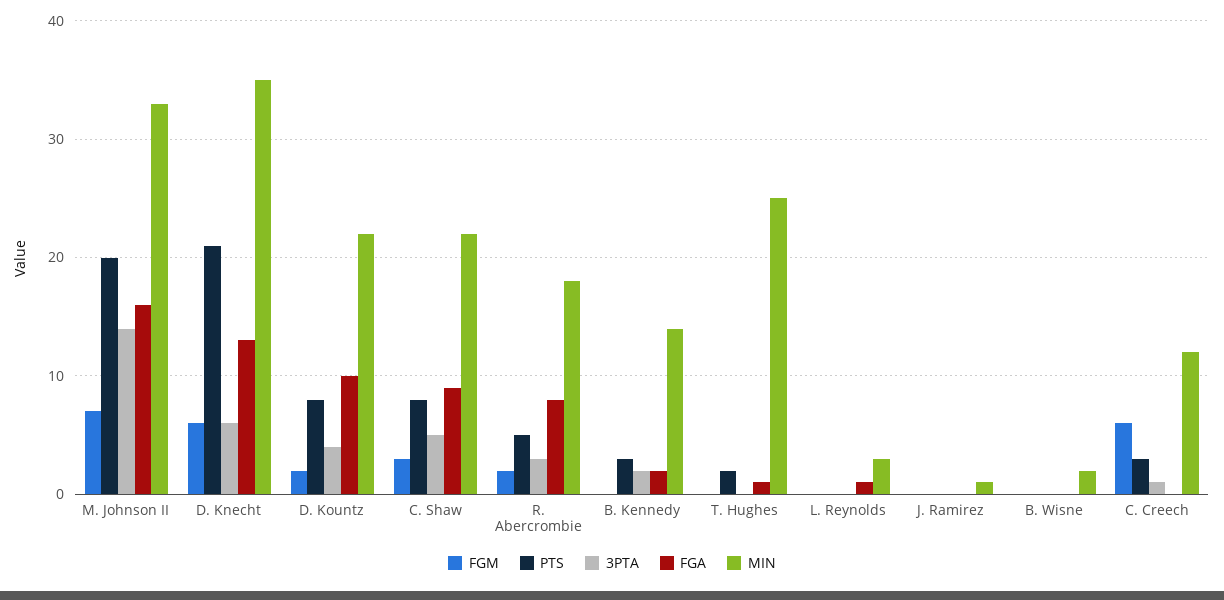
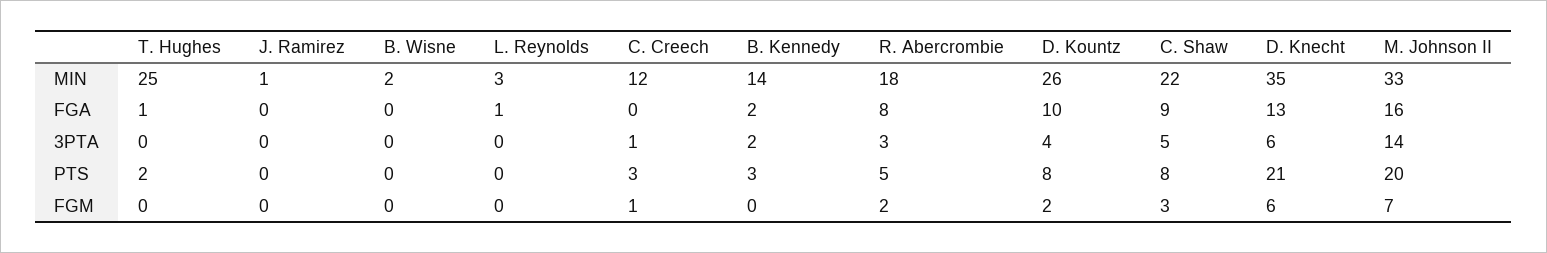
  {
    "FGM": {
      "M. Johnson II": 7,
      "D. Knecht": 6,
      "D. Kountz": 2,
      "C. Shaw": 3,
      "R. Abercrombie": 2,
      "B. Kennedy": 0,
      "T. Hughes": 0,
      "L. Reynolds": 0,
      "J. Ramirez": 0,
      "B. Wisne": 0,
-     "C. Creech": 6
+     "C. Creech": 1
    },
    "PTS": {
      "M. Johnson II": 20,
      "D. Knecht": 21,
      "D. Kountz": 8,
      "C. Shaw": 8,
      "R. Abercrombie": 5,
      "B. Kennedy": 3,
      "T. Hughes": 2,
      "L. Reynolds": 0,
      "J. Ramirez": 0,
      "B. Wisne": 0,
      "C. Creech": 3
    },
    "3PTA": {
      "M. Johnson II": 14,
      "D. Knecht": 6,
      "D. Kountz": 4,
      "C. Shaw": 5,
      "R. Abercrombie": 3,
      "B. Kennedy": 2,
      "T. Hughes": 0,
      "L. Reynolds": 0,
      "J. Ramirez": 0,
      "B. Wisne": 0,
      "C. Creech": 1
    },
    "FGA": {
      "M. Johnson II": 16,
      "D. Knecht": 13,
      "D. Kountz": 10,
      "C. Shaw": 9,
      "R. Abercrombie": 8,
      "B. Kennedy": 2,
      "T. Hughes": 1,
      "L. Reynolds": 1,
      "J. Ramirez": 0,
      "B. Wisne": 0,
      "C. Creech": 0
    },
    "MIN": {
      "M. Johnson II": 33,
      "D. Knecht": 35,
-     "D. Kountz": 22,
+     "D. Kountz": 26,
      "C. Shaw": 22,
      "R. Abercrombie": 18,
      "B. Kennedy": 14,
      "T. Hughes": 25,
      "L. Reynolds": 3,
      "J. Ramirez": 1,
      "B. Wisne": 2,
      "C. Creech": 12
    }
  }

